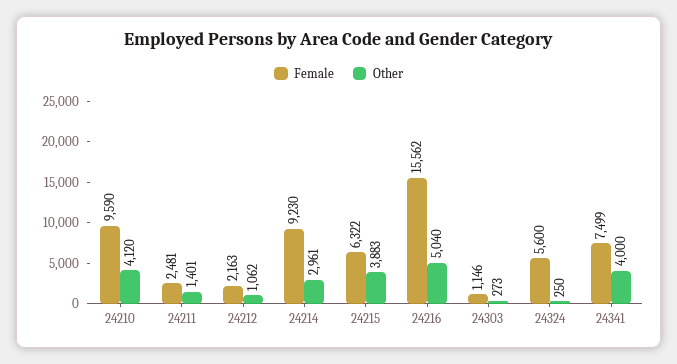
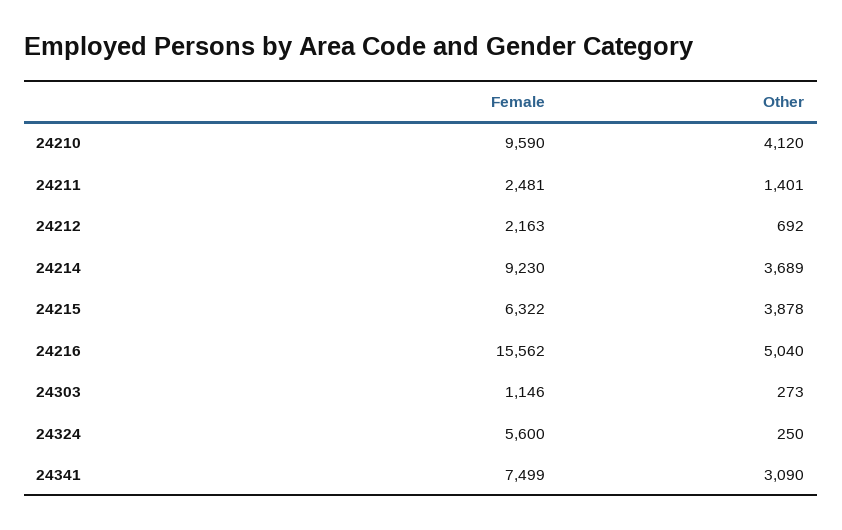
  {
    "Female": {
      "24210": 9590,
      "24211": 2481,
      "24212": 2163,
      "24214": 9230,
      "24215": 6322,
      "24216": 15562,
      "24303": 1146,
      "24324": 5600,
      "24341": 7499
    },
    "Other": {
      "24210": 4120,
      "24211": 1401,
-     "24212": 1062,
+     "24212": 692,
-     "24214": 2961,
+     "24214": 3689,
-     "24215": 3883,
+     "24215": 3878,
      "24216": 5040,
      "24303": 273,
      "24324": 250,
-     "24341": 4000
+     "24341": 3090
    }
  }

